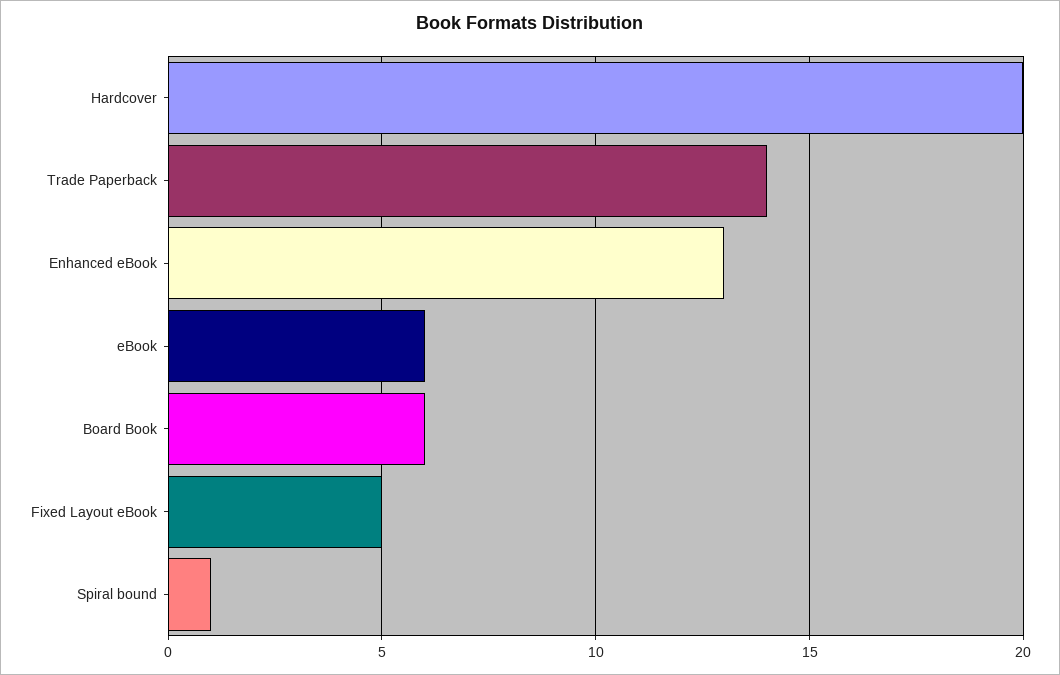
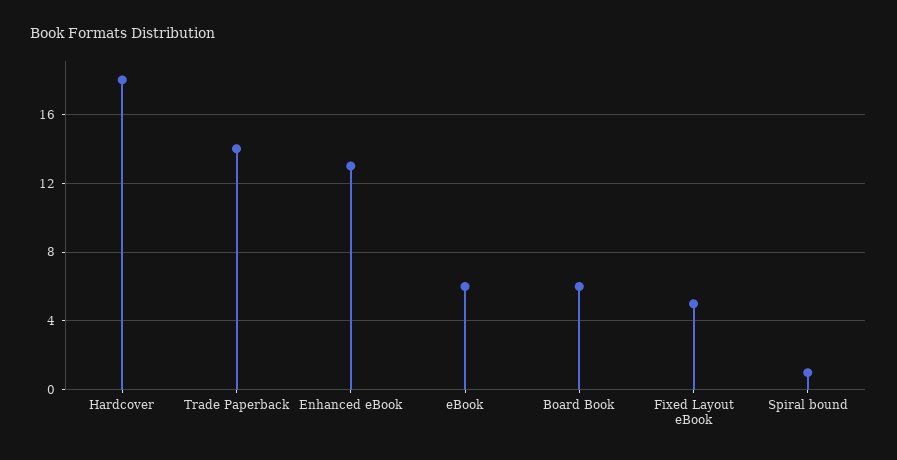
  {
-   "Hardcover": 20,
+   "Hardcover": 18,
    "Trade Paperback": 14,
    "Enhanced eBook": 13,
    "eBook": 6,
    "Board Book": 6,
    "Fixed Layout eBook": 5,
    "Spiral bound": 1
  }

